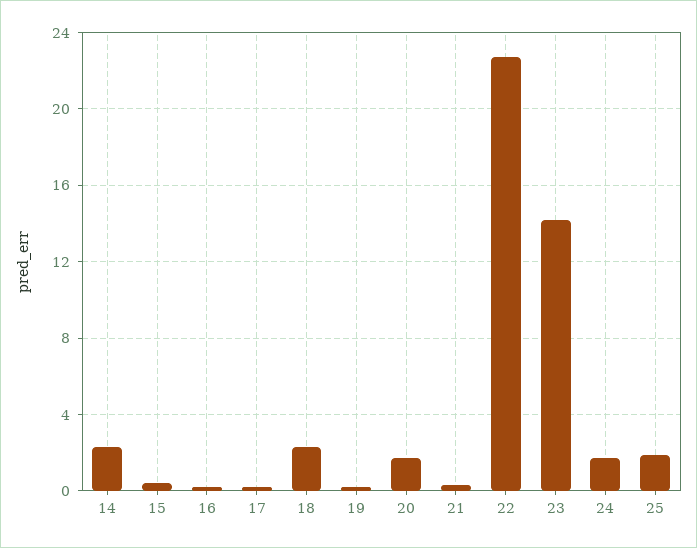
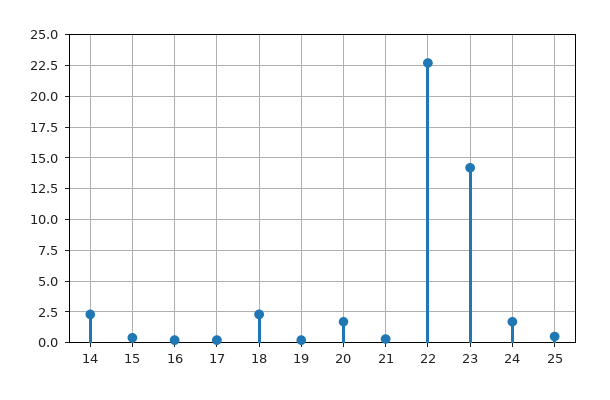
  {
    "14": 2.5,
    "15": 0.5,
    "16": 0,
    "17": 0,
    "18": 2.5,
    "19": 0,
    "20": 1.5,
    "21": 0.5,
    "22": 22.5,
    "23": 14,
    "24": 1.5,
-   "25": 2
+   "25": 0.5
  }

